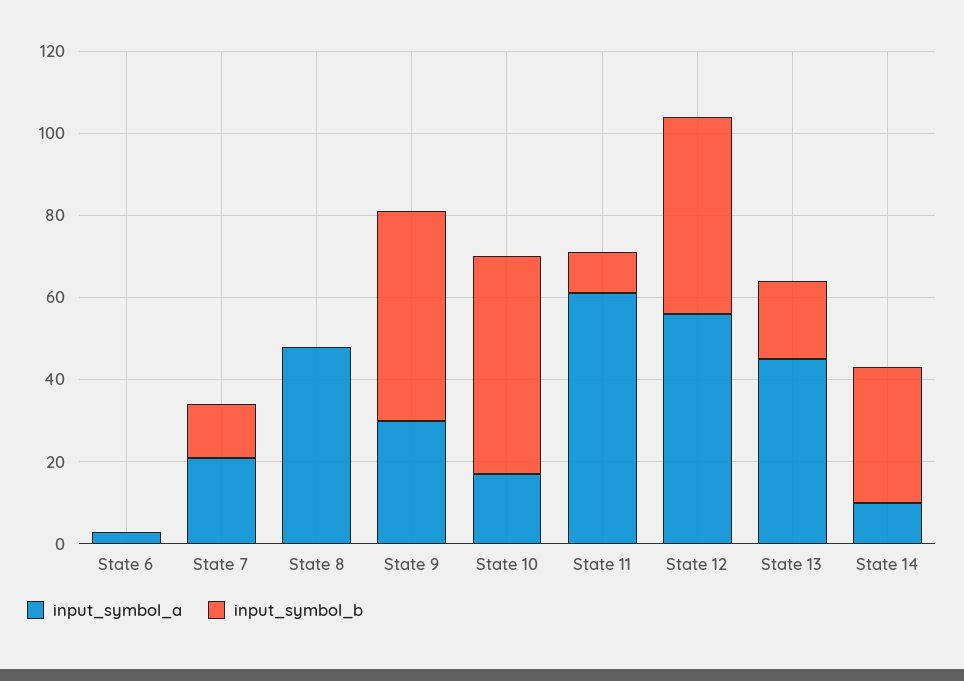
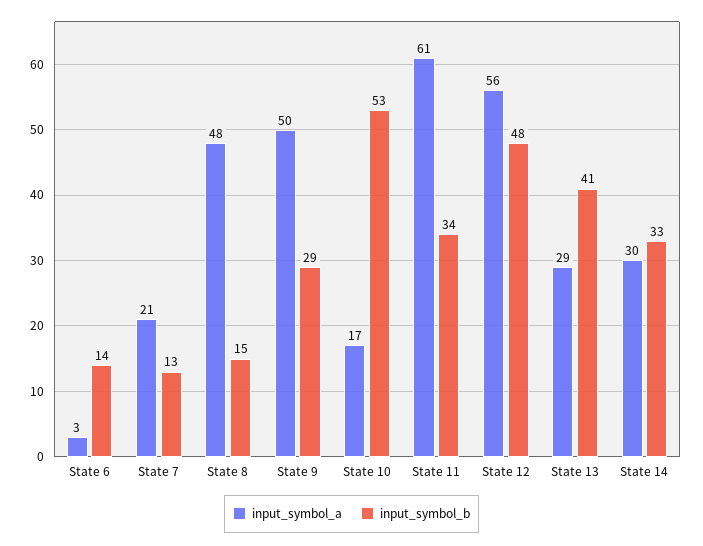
  {
    "input_symbol_a": {
      "State 6": 3,
      "State 7": 21,
      "State 8": 48,
-     "State 9": 30,
+     "State 9": 50,
      "State 10": 17,
      "State 11": 61,
      "State 12": 56,
-     "State 13": 45,
+     "State 13": 29,
-     "State 14": 10
+     "State 14": 30
    },
    "input_symbol_b": {
-     "State 6": 0,
+     "State 6": 14,
      "State 7": 13,
-     "State 8": 0,
+     "State 8": 15,
-     "State 9": 50,
+     "State 9": 29,
      "State 10": 53,
-     "State 11": 10,
+     "State 11": 34,
      "State 12": 48,
-     "State 13": 20,
+     "State 13": 41,
      "State 14": 33
    }
  }

